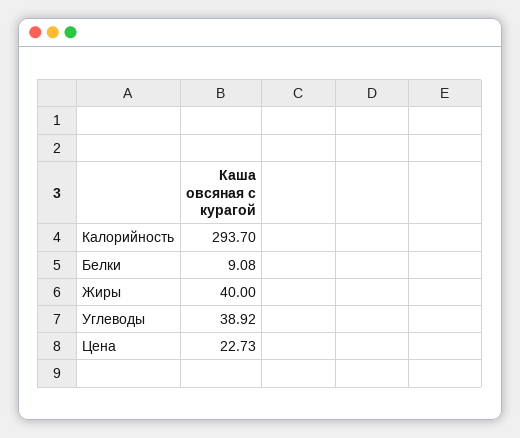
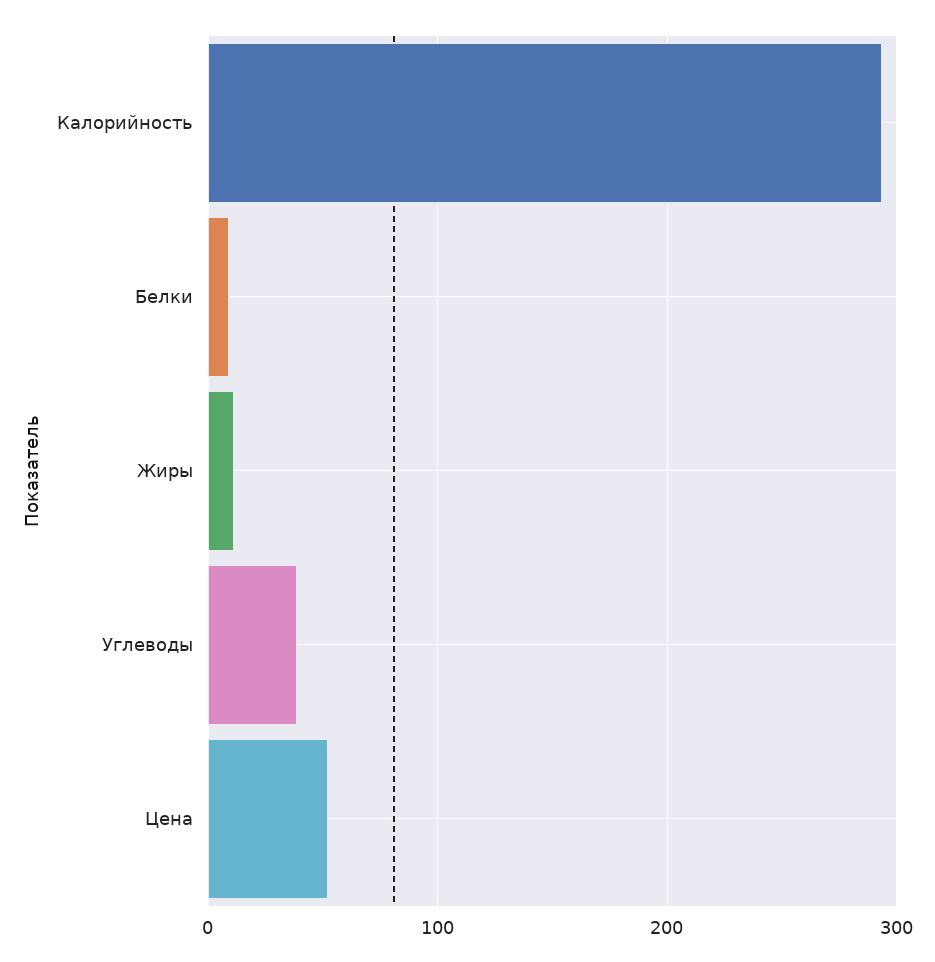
  {
    "Калорийность": 293.7,
    "Белки": 9.08,
-   "Жиры": 40,
+   "Жиры": 10,
    "Углеводы": 38.92,
-   "Цена": 22.73
+   "Цена": 50
  }

